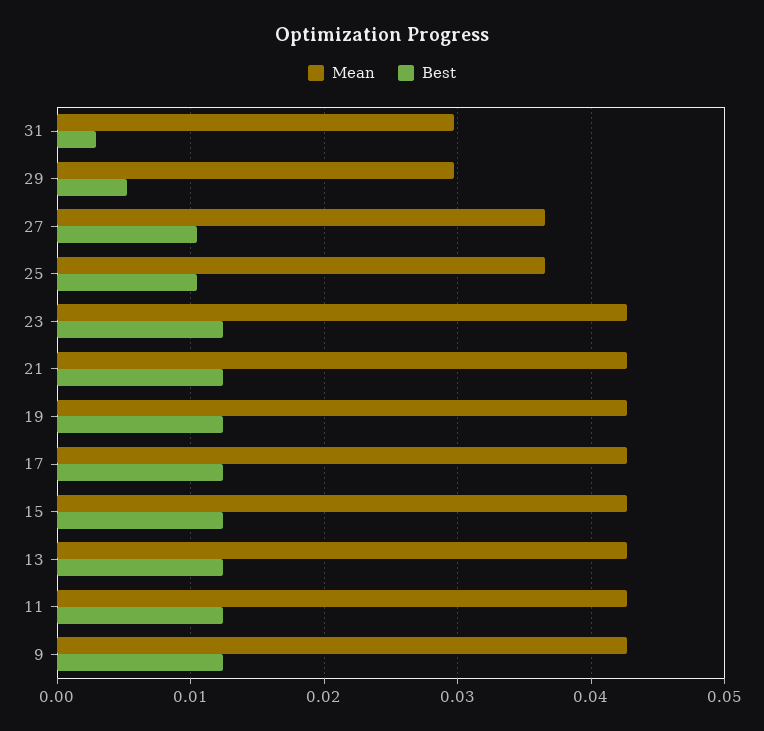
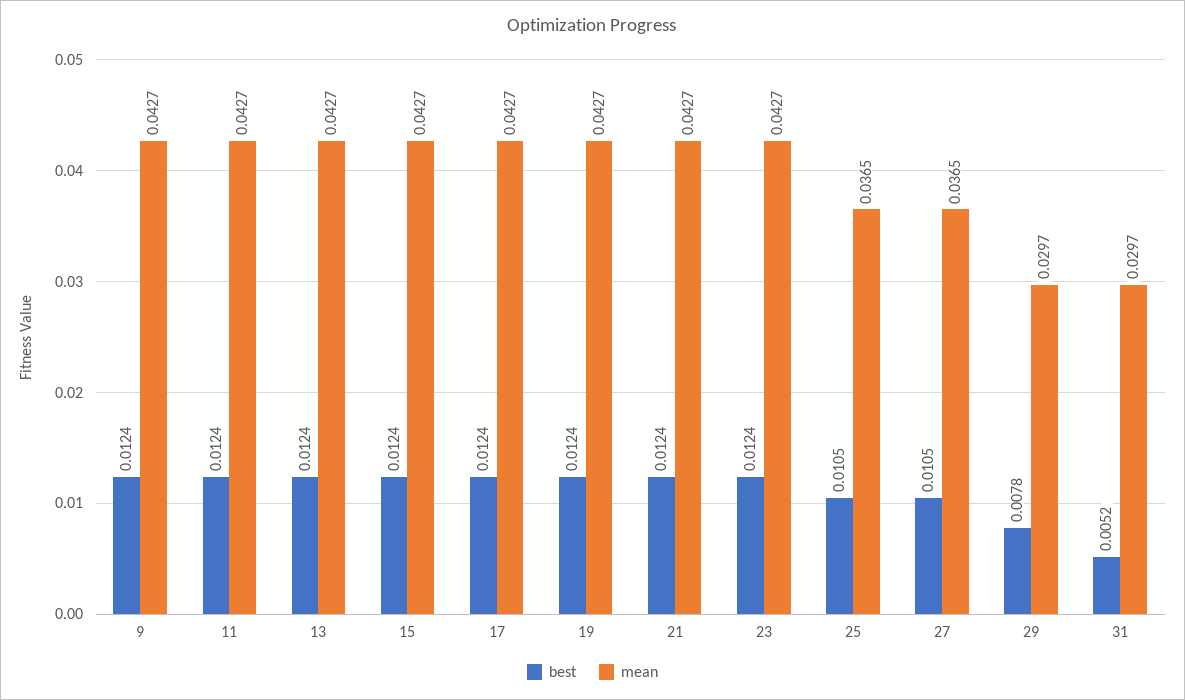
  {
    "Mean": {
      "31": 0.0297,
      "29": 0.0297,
      "27": 0.0365,
      "25": 0.0365,
      "23": 0.0427,
      "21": 0.0427,
      "19": 0.0427,
      "17": 0.0427,
      "15": 0.0427,
      "13": 0.0427,
      "11": 0.0427,
      "9": 0.0427
    },
    "Best": {
-     "31": 0.003,
+     "31": 0.0052,
-     "29": 0.005,
+     "29": 0.0078,
      "27": 0.0105,
      "25": 0.0105,
      "23": 0.0124,
      "21": 0.0124,
      "19": 0.0124,
      "17": 0.0124,
      "15": 0.0124,
      "13": 0.0124,
      "11": 0.0124,
      "9": 0.0124
    }
  }

